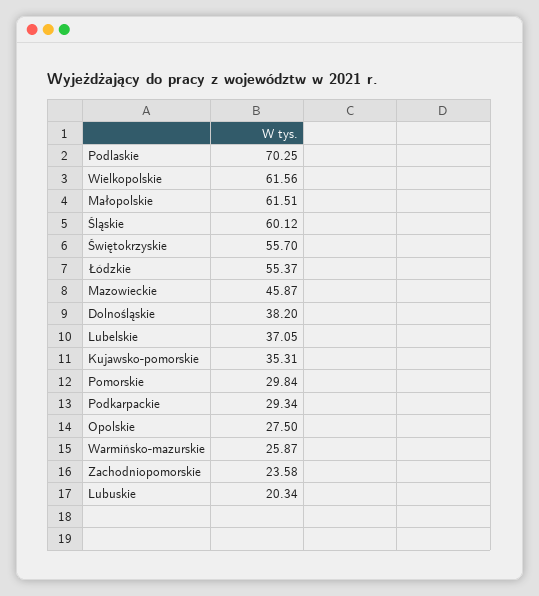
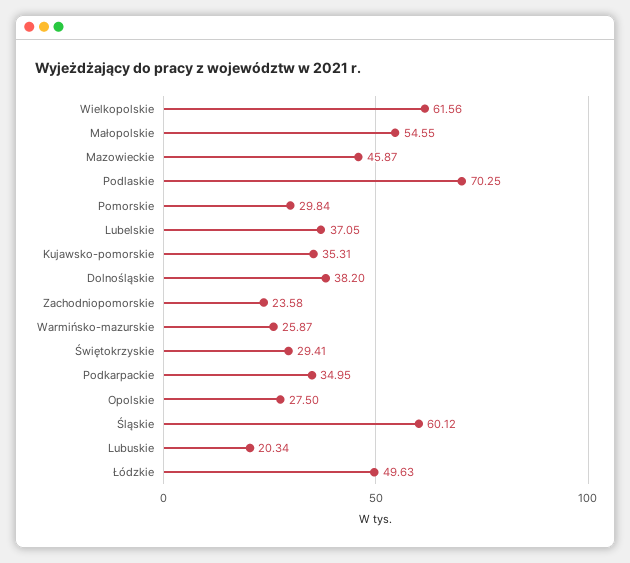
  {
    "Podlaskie": 70.25,
    "Wielkopolskie": 61.56,
-   "Małopolskie": 61.51,
+   "Małopolskie": 54.55,
    "Śląskie": 60.12,
-   "Świętokrzyskie": 55.7,
+   "Świętokrzyskie": 29.41,
-   "Łódzkie": 55.37,
+   "Łódzkie": 49.63,
    "Mazowieckie": 45.87,
    "Dolnośląskie": 38.2,
    "Lubelskie": 37.05,
    "Kujawsko-pomorskie": 35.31,
    "Pomorskie": 29.84,
-   "Podkarpackie": 29.34,
+   "Podkarpackie": 34.95,
    "Opolskie": 27.5,
    "Warmińsko-mazurskie": 25.87,
    "Zachodniopomorskie": 23.58,
    "Lubuskie": 20.34
  }

